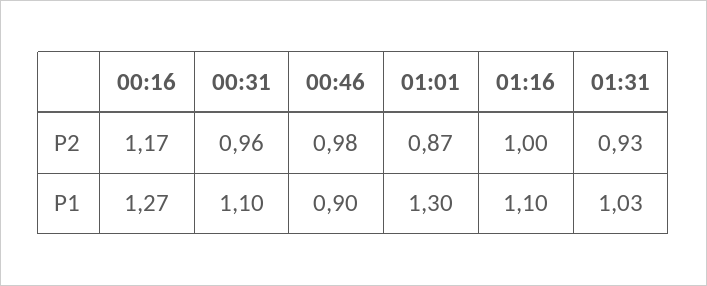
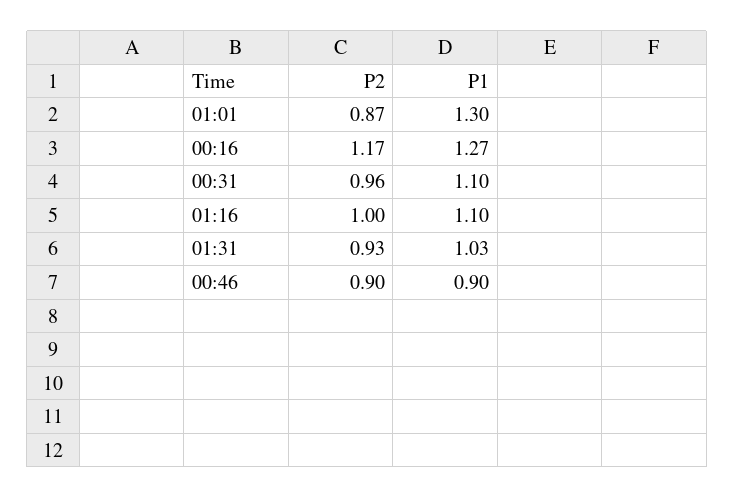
  {
    "00:16": {
      "P2": 1.17,
      "P1": 1.27
    },
    "00:31": {
      "P2": 0.96,
      "P1": 1.1
    },
    "00:46": {
-     "P2": 0.98,
+     "P2": 0.9,
      "P1": 0.9
    },
    "01:01": {
      "P2": 0.87,
      "P1": 1.3
    },
    "01:16": {
      "P2": 1,
      "P1": 1.1
    },
    "01:31": {
      "P2": 0.93,
      "P1": 1.03
    }
  }

